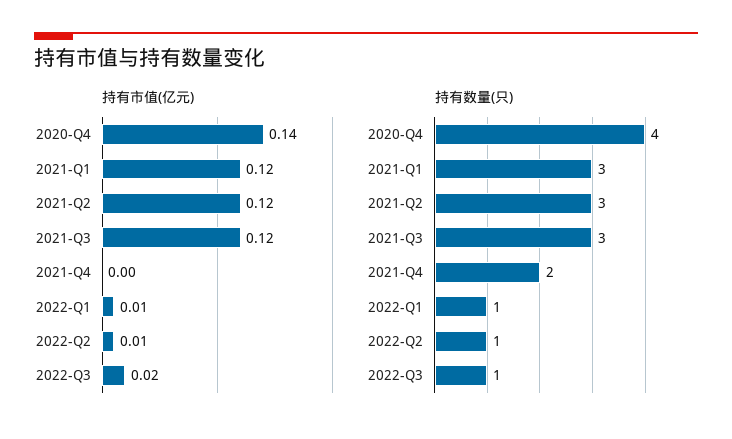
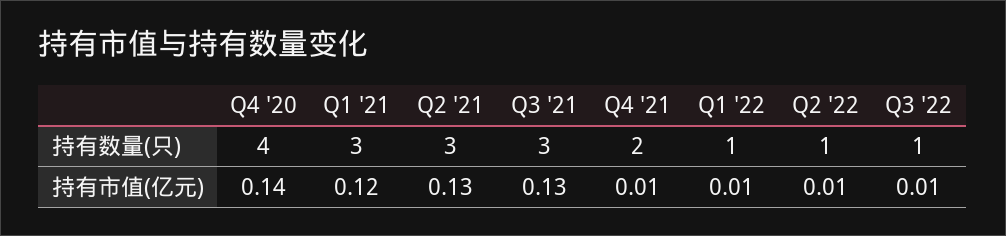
  {
    "持有市值(亿元)": {
      "2020-Q4": 0.14,
      "2021-Q1": 0.12,
-     "2021-Q2": 0.12,
+     "2021-Q2": 0.13,
-     "2021-Q3": 0.12,
+     "2021-Q3": 0.13,
-     "2021-Q4": 0,
+     "2021-Q4": 0.01,
      "2022-Q1": 0.01,
      "2022-Q2": 0.01,
-     "2022-Q3": 0.02
+     "2022-Q3": 0.01
    },
    "持有数量(只)": {
      "2020-Q4": 4,
      "2021-Q1": 3,
      "2021-Q2": 3,
      "2021-Q3": 3,
      "2021-Q4": 2,
      "2022-Q1": 1,
      "2022-Q2": 1,
      "2022-Q3": 1
    }
  }

